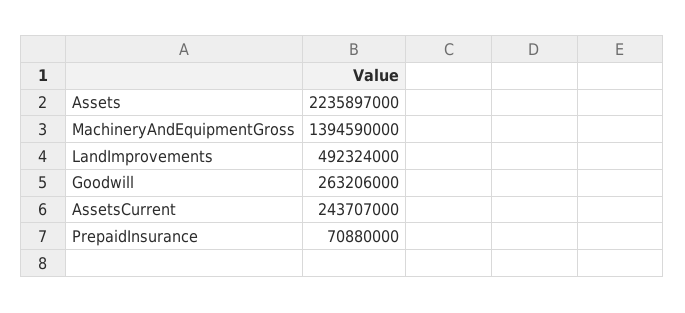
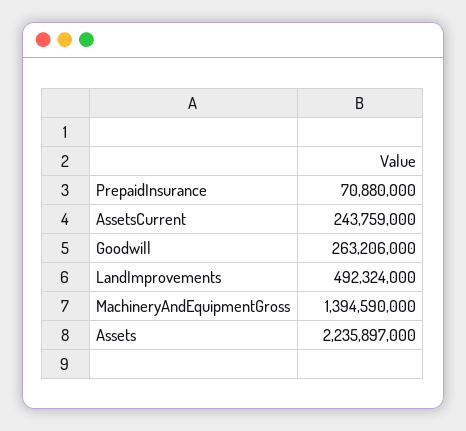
  {
    "Assets": 2235897000,
    "MachineryAndEquipmentGross": 1394590000,
    "LandImprovements": 492324000,
    "Goodwill": 263206000,
-   "AssetsCurrent": 243707000,
+   "AssetsCurrent": 243759000,
    "PrepaidInsurance": 70880000
  }

